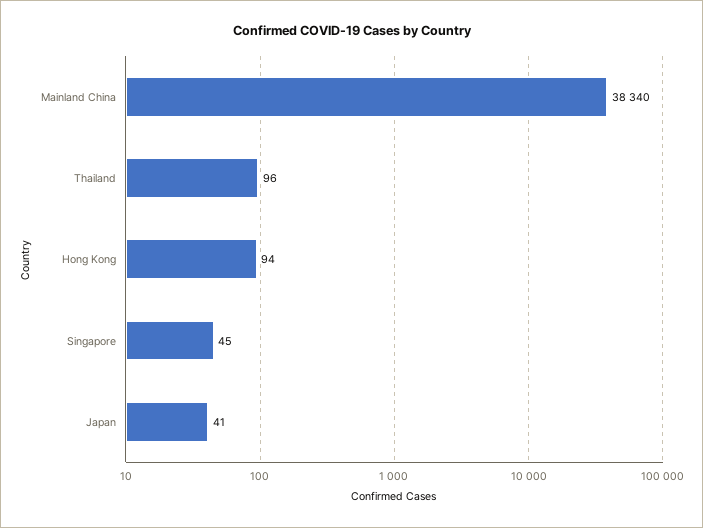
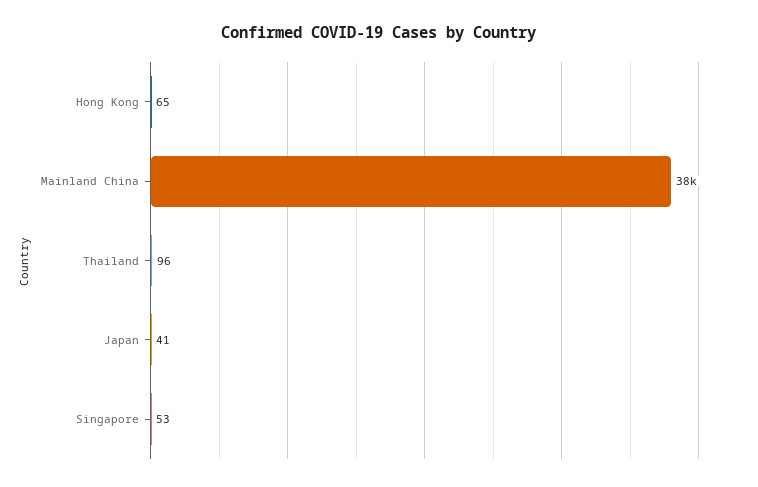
  {
    "Mainland China": 38340,
    "Thailand": 96,
-   "Hong Kong": 94,
+   "Hong Kong": 65,
-   "Singapore": 45,
+   "Singapore": 53,
    "Japan": 41
  }

